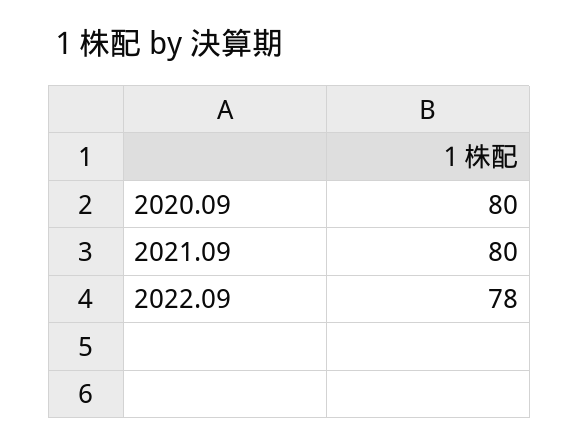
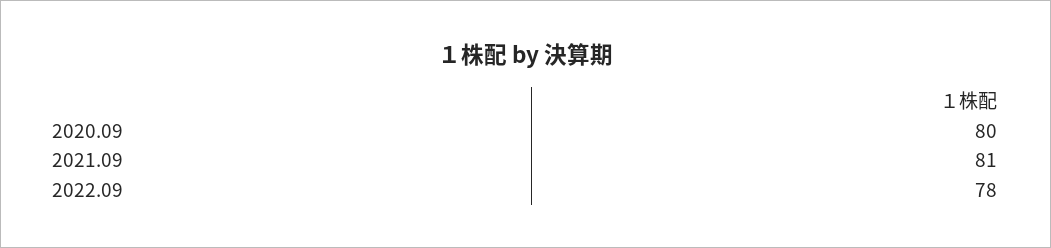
  {
    "2020.09": 80,
-   "2021.09": 80,
+   "2021.09": 81,
    "2022.09": 78
  }

